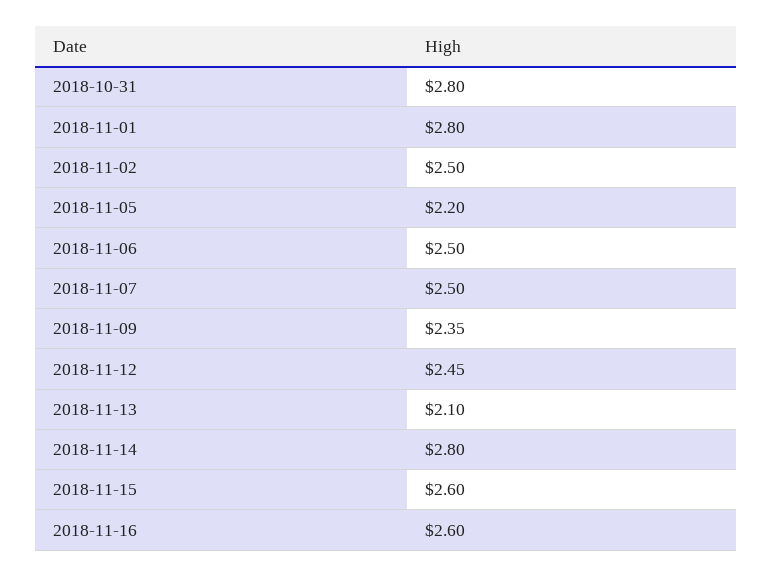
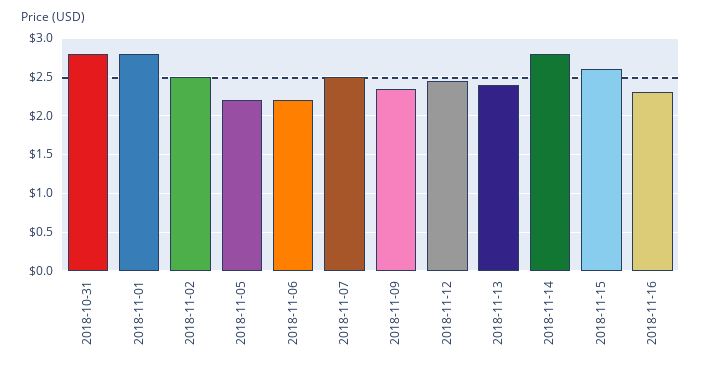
  {
    "2018-10-31": 2.8,
    "2018-11-01": 2.8,
    "2018-11-02": 2.5,
    "2018-11-05": 2.2,
-   "2018-11-06": 2.5,
+   "2018-11-06": 2.2,
    "2018-11-07": 2.5,
    "2018-11-09": 2.35,
    "2018-11-12": 2.45,
-   "2018-11-13": 2.1,
+   "2018-11-13": 2.4,
    "2018-11-14": 2.8,
    "2018-11-15": 2.6,
-   "2018-11-16": 2.6
+   "2018-11-16": 2.3
  }

